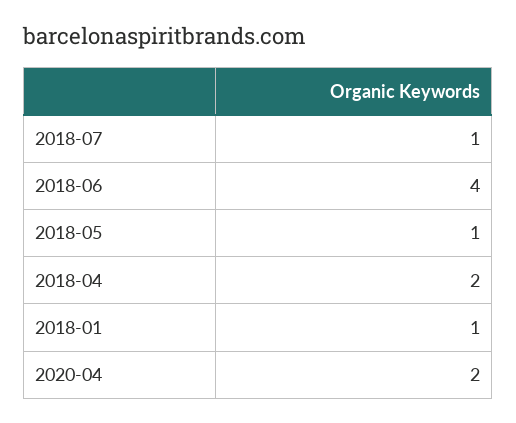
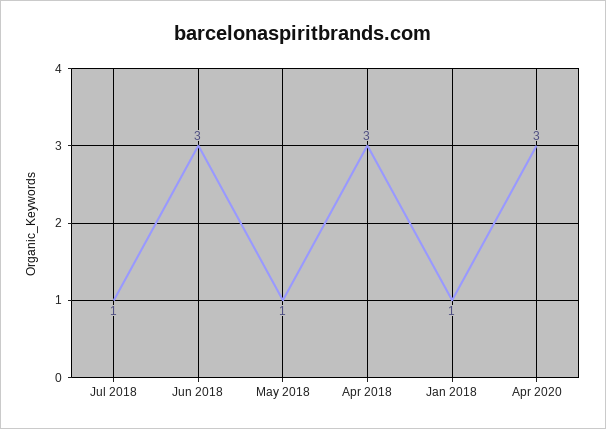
  {
    "2018-07": 1,
-   "2018-06": 4,
+   "2018-06": 3,
    "2018-05": 1,
-   "2018-04": 2,
+   "2018-04": 3,
    "2018-01": 1,
-   "2020-04": 2
+   "2020-04": 3
  }

